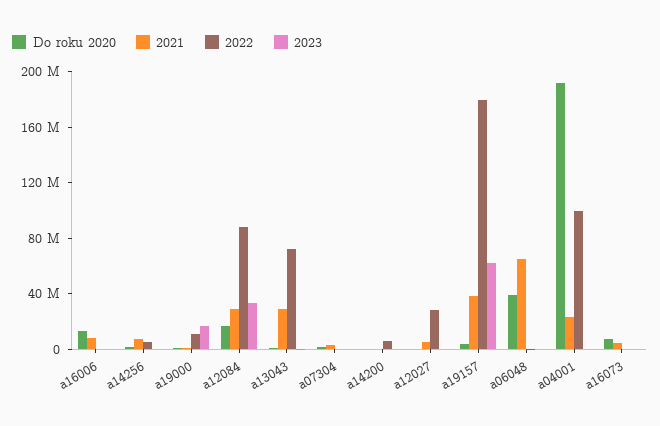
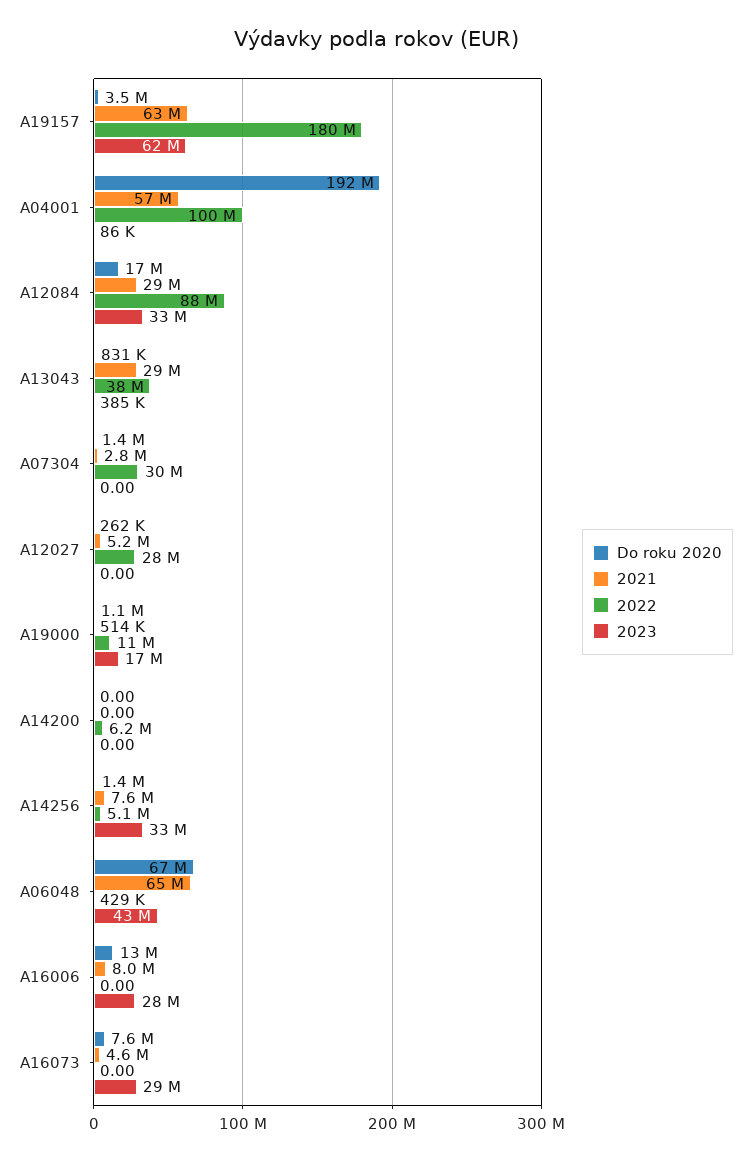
  {
    "Do roku 2020": {
      "a16006": 13000000,
      "a14256": 1400000,
      "a19000": 1100000,
      "a12084": 17000000,
      "a13043": 831000,
      "a07304": 1400000,
      "a14200": 0,
      "a12027": 262000,
      "a19157": 3500000,
-     "a06048": 40000000,
+     "a06048": 67000000,
      "a04001": 192000000,
      "a16073": 7600000
    },
    "2021": {
      "a16006": 8000000,
      "a14256": 7600000,
      "a19000": 514000,
      "a12084": 29000000,
      "a13043": 29000000,
      "a07304": 2800000,
      "a14200": 0,
      "a12027": 5200000,
-     "a19157": 40000000,
+     "a19157": 63000000,
      "a06048": 65000000,
-     "a04001": 20000000,
+     "a04001": 57000000,
      "a16073": 4600000
    },
    "2022": {
      "a16006": 0,
      "a14256": 5100000,
      "a19000": 11000000,
      "a12084": 88000000,
-     "a13043": 70000000,
+     "a13043": 38000000,
-     "a07304": 0,
+     "a07304": 30000000,
      "a14200": 6200000,
      "a12027": 28000000,
      "a19157": 180000000,
      "a06048": 429000,
      "a04001": 100000000,
      "a16073": 0
    },
    "2023": {
-     "a16006": 0,
+     "a16006": 28000000,
-     "a14256": 0,
+     "a14256": 33000000,
      "a19000": 17000000,
      "a12084": 33000000,
      "a13043": 385000,
      "a07304": 0,
      "a14200": 0,
      "a12027": 0,
      "a19157": 62000000,
-     "a06048": 0,
+     "a06048": 43000000,
      "a04001": 86000,
-     "a16073": 0
+     "a16073": 29000000
    }
  }

